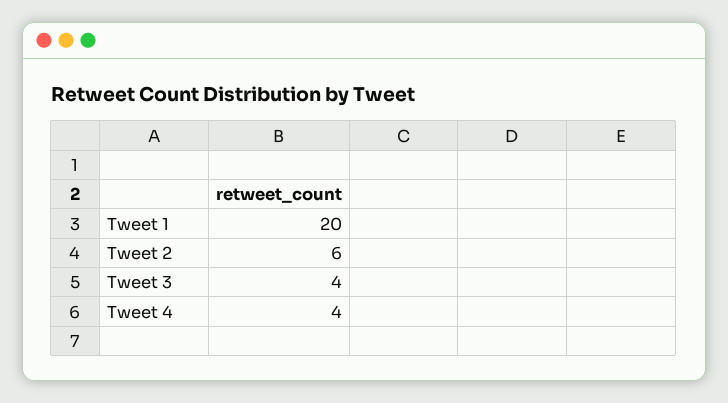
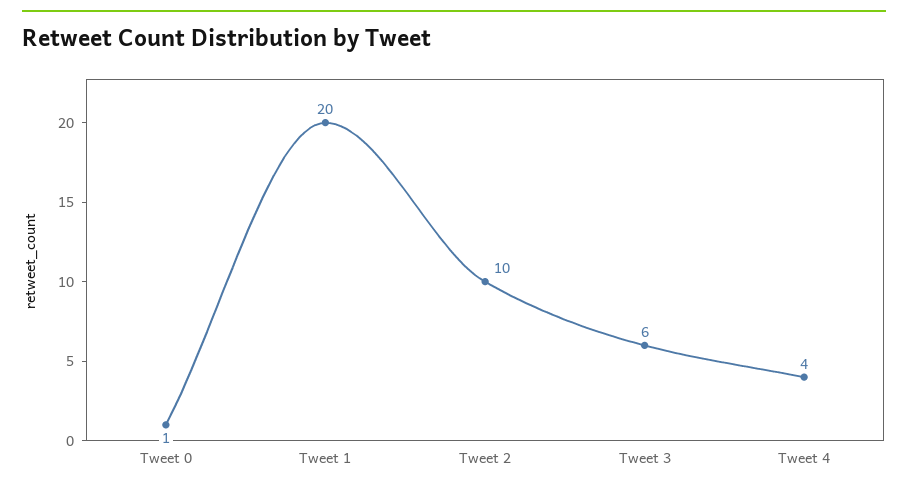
  {
    "Tweet 1": 20,
-   "Tweet 2": 6,
+   "Tweet 2": 10,
-   "Tweet 3": 4,
+   "Tweet 3": 6,
-   "Tweet 4": 4
+   "Tweet 4": 4,
+   "Tweet 0": 1
  }

